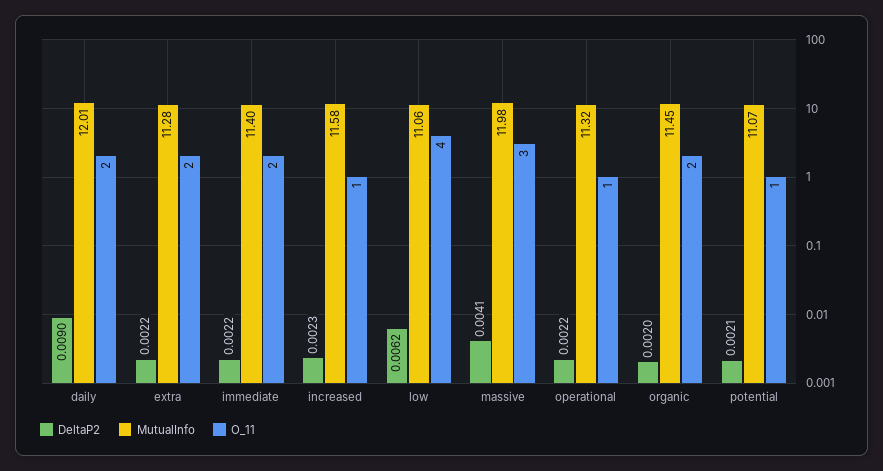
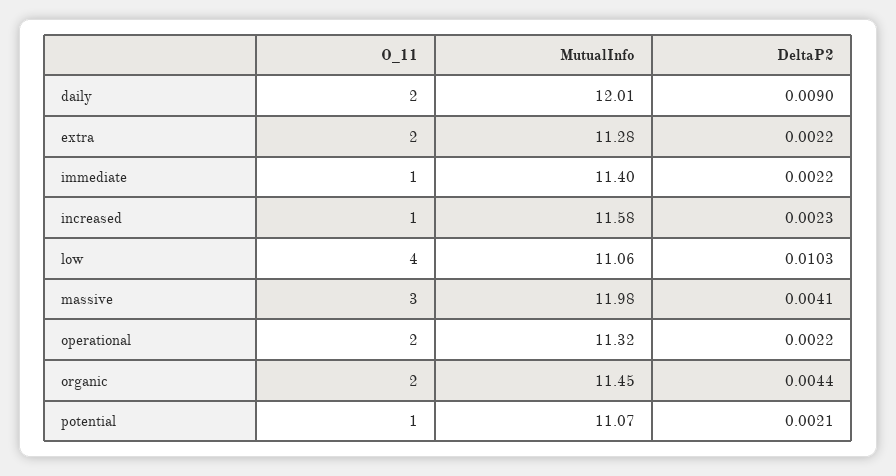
  {
    "DeltaP2": {
      "daily": 0.009,
      "extra": 0.0022,
      "immediate": 0.0022,
      "increased": 0.0023,
-     "low": 0.0062,
+     "low": 0.0103,
      "massive": 0.0041,
      "operational": 0.0022,
-     "organic": 0.002,
+     "organic": 0.0044,
      "potential": 0.0021
    },
    "MutualInfo": {
      "daily": 12.01,
      "extra": 11.28,
      "immediate": 11.4,
      "increased": 11.58,
      "low": 11.06,
      "massive": 11.98,
      "operational": 11.32,
      "organic": 11.45,
      "potential": 11.07
    },
    "O_11": {
      "daily": 2,
      "extra": 2,
-     "immediate": 2,
+     "immediate": 1,
      "increased": 1,
      "low": 4,
      "massive": 3,
-     "operational": 1,
+     "operational": 2,
      "organic": 2,
      "potential": 1
    }
  }

